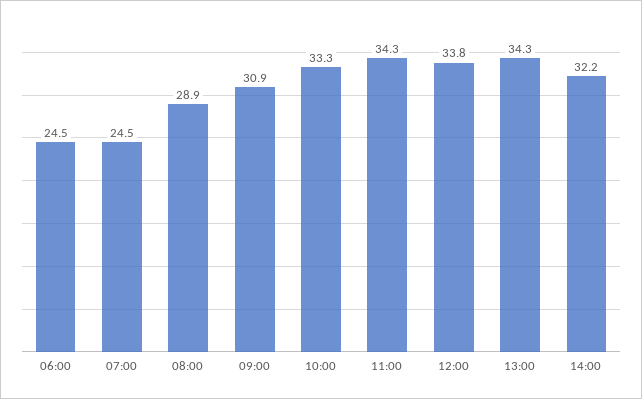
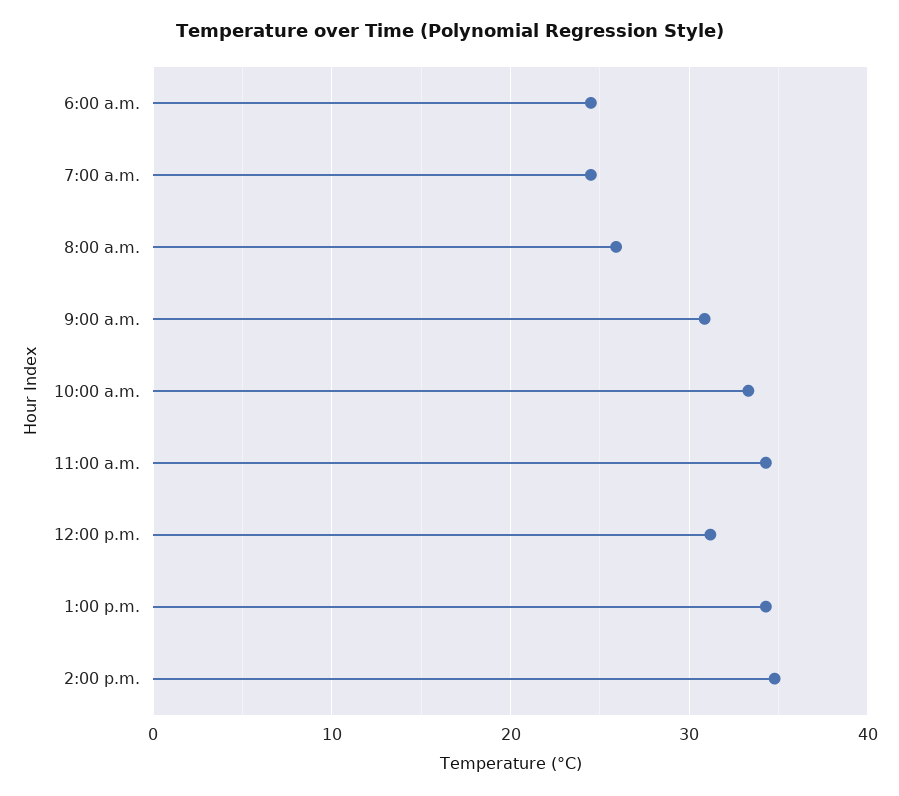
  {
    "06:00": 24.5,
    "07:00": 24.5,
-   "08:00": 28.9,
+   "08:00": 26,
    "09:00": 30.9,
    "10:00": 33.3,
    "11:00": 34.3,
-   "12:00": 33.8,
+   "12:00": 31,
    "13:00": 34.3,
-   "14:00": 32.2
+   "14:00": 35
  }

